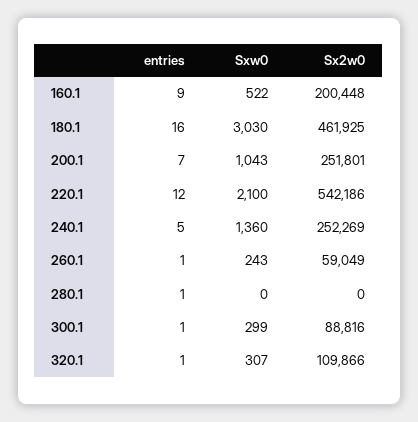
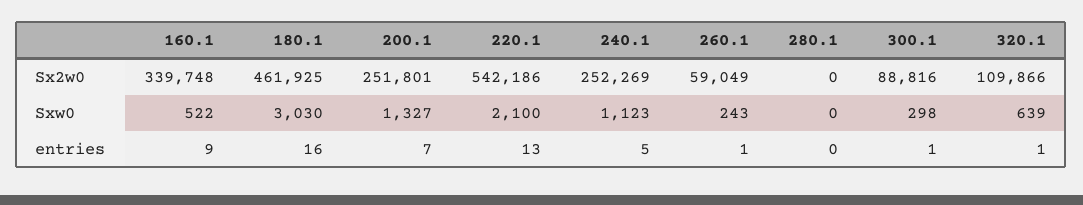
  {
    "entries": {
      "160.1": 9,
      "180.1": 16,
      "200.1": 7,
-     "220.1": 12,
+     "220.1": 13,
      "240.1": 5,
      "260.1": 1,
-     "280.1": 1,
+     "280.1": 0,
      "300.1": 1,
      "320.1": 1
    },
    "Sxw0": {
      "160.1": 522,
      "180.1": 3030,
-     "200.1": 1043,
+     "200.1": 1327,
      "220.1": 2100,
-     "240.1": 1360,
+     "240.1": 1123,
      "260.1": 243,
      "280.1": 0,
-     "300.1": 299,
+     "300.1": 298,
-     "320.1": 307
+     "320.1": 639
    },
    "Sx2w0": {
-     "160.1": 200448,
+     "160.1": 339748,
      "180.1": 461925,
      "200.1": 251801,
      "220.1": 542186,
      "240.1": 252269,
      "260.1": 59049,
      "280.1": 0,
      "300.1": 88816,
      "320.1": 109866
    }
  }

